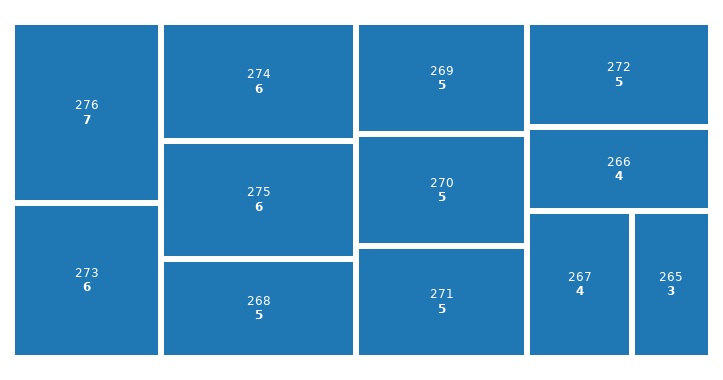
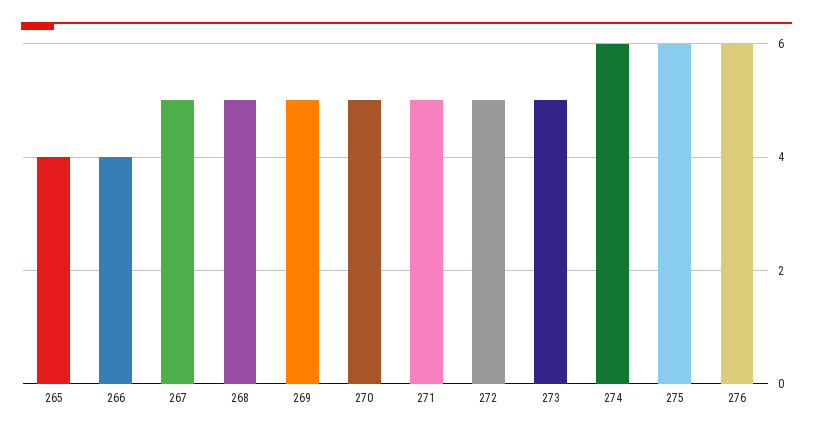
  {
-   "276": 7,
+   "276": 6,
-   "273": 6,
+   "273": 5,
    "274": 6,
    "275": 6,
    "268": 5,
    "269": 5,
    "270": 5,
    "271": 5,
    "272": 5,
    "266": 4,
-   "267": 4,
+   "267": 5,
-   "265": 3
+   "265": 4
  }

